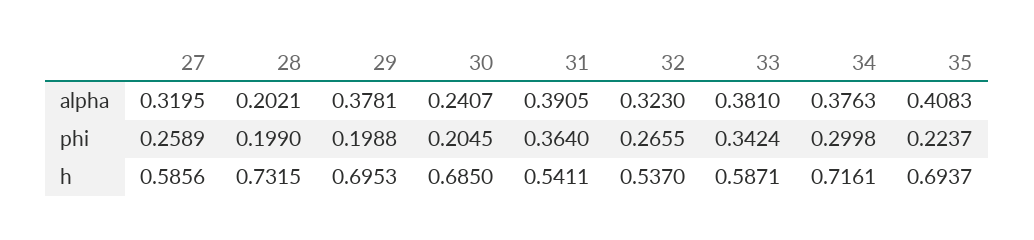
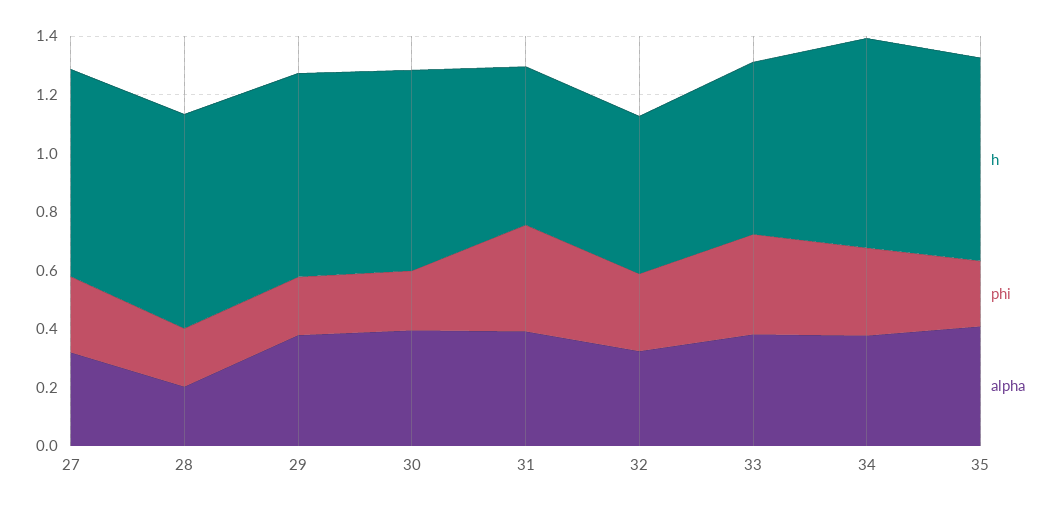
  {
    "alpha": {
      "27": 0.3195,
      "28": 0.2021,
      "29": 0.3781,
-     "30": 0.2407,
+     "30": 0.4,
      "31": 0.3905,
      "32": 0.323,
      "33": 0.381,
      "34": 0.3763,
      "35": 0.4083
    },
    "phi": {
      "27": 0.2589,
      "28": 0.199,
      "29": 0.1988,
      "30": 0.2045,
      "31": 0.364,
      "32": 0.2655,
      "33": 0.3424,
      "34": 0.2998,
      "35": 0.2237
    },
    "h": {
-     "27": 0.5856,
+     "27": 0.7,
      "28": 0.7315,
      "29": 0.6953,
      "30": 0.685,
      "31": 0.5411,
      "32": 0.537,
      "33": 0.5871,
      "34": 0.7161,
      "35": 0.6937
    }
  }

